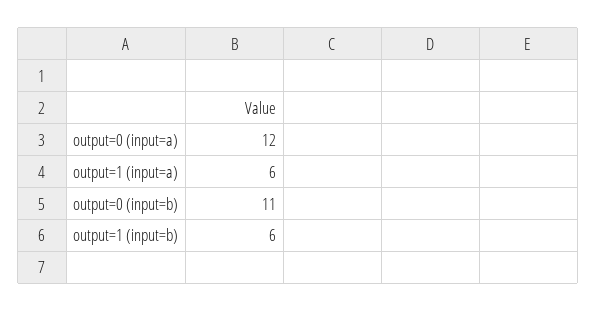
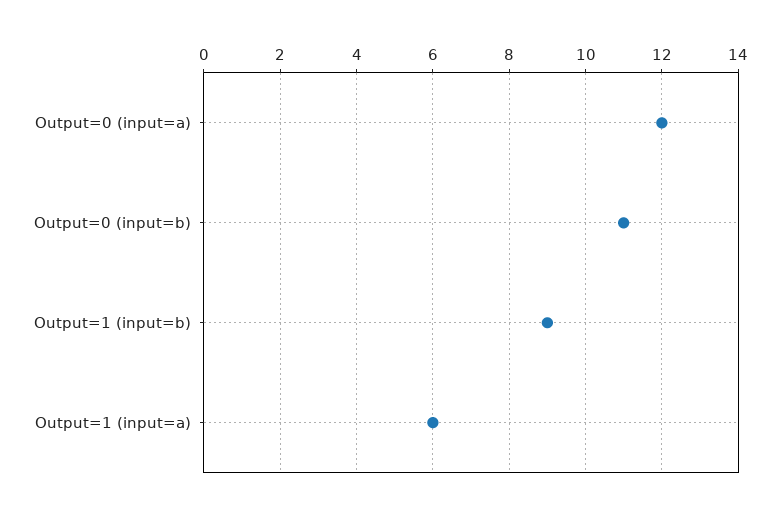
  {
    "output=0 (input=a)": 12,
    "output=1 (input=a)": 6,
    "output=0 (input=b)": 11,
-   "output=1 (input=b)": 6
+   "output=1 (input=b)": 9
  }

